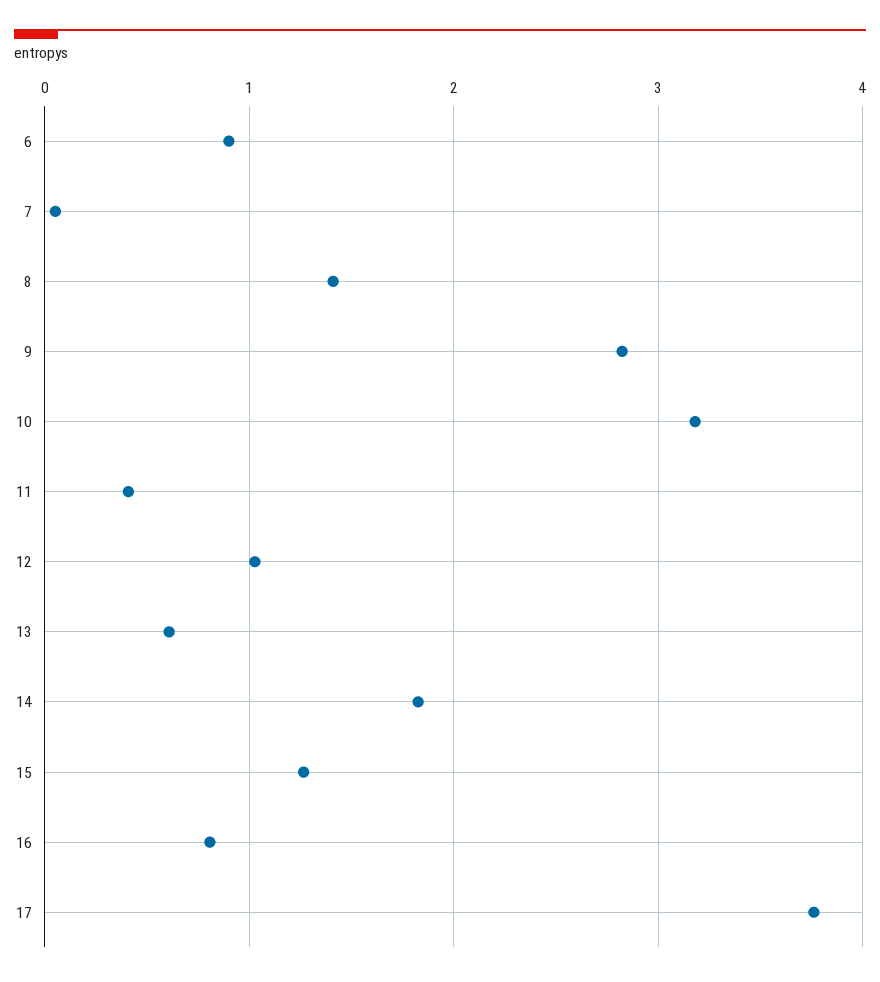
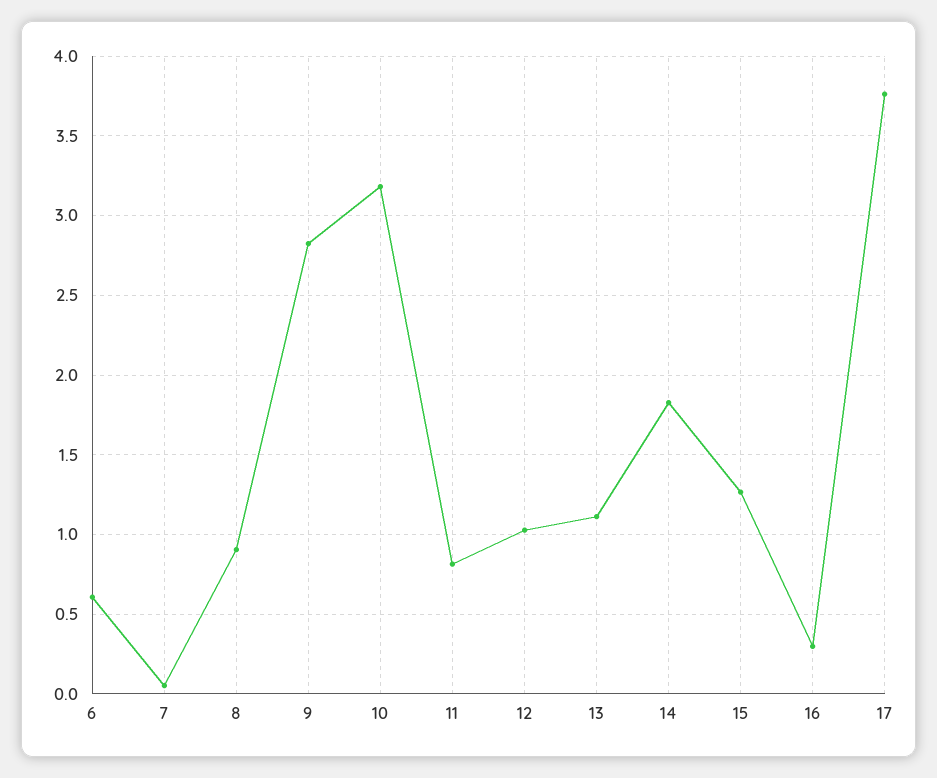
  {
-   "6": 0.9,
+   "6": 0.6,
    "7": 0.05,
-   "8": 1.4,
+   "8": 0.9,
    "9": 2.8,
    "10": 3.2,
-   "11": 0.4,
+   "11": 0.8,
    "12": 1.05,
-   "13": 0.6,
+   "13": 1.1,
    "14": 1.85,
    "15": 1.25,
-   "16": 0.8,
+   "16": 0.3,
    "17": 3.75
  }

